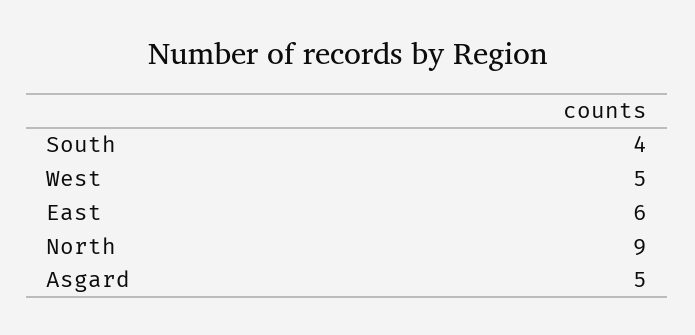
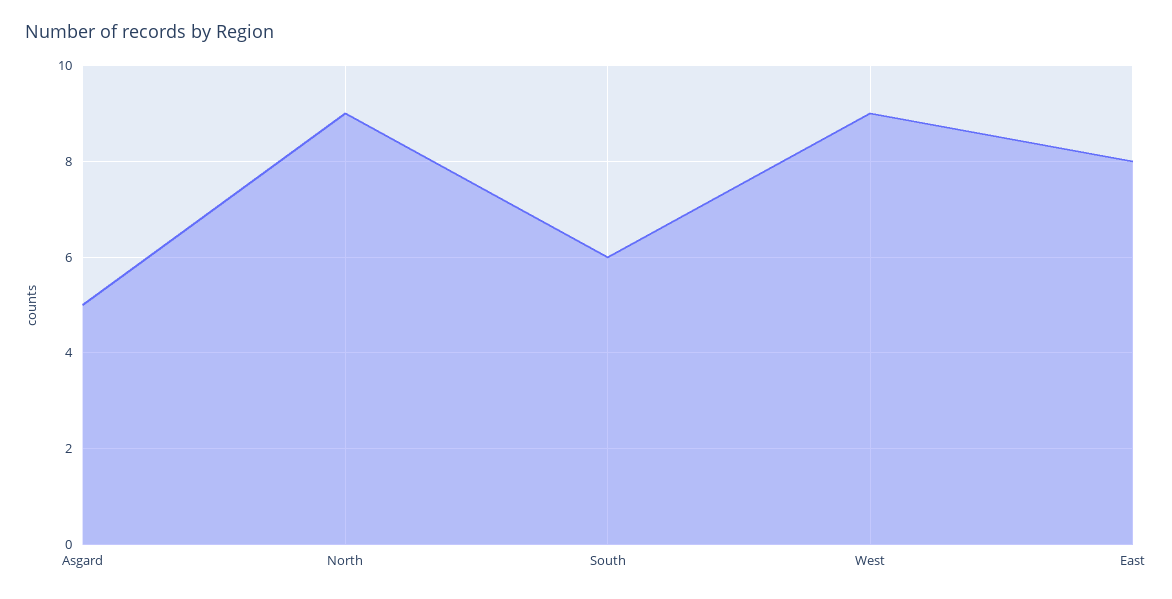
  {
-   "South": 4,
+   "South": 6,
-   "West": 5,
+   "West": 9,
-   "East": 6,
+   "East": 8,
    "North": 9,
    "Asgard": 5
  }

